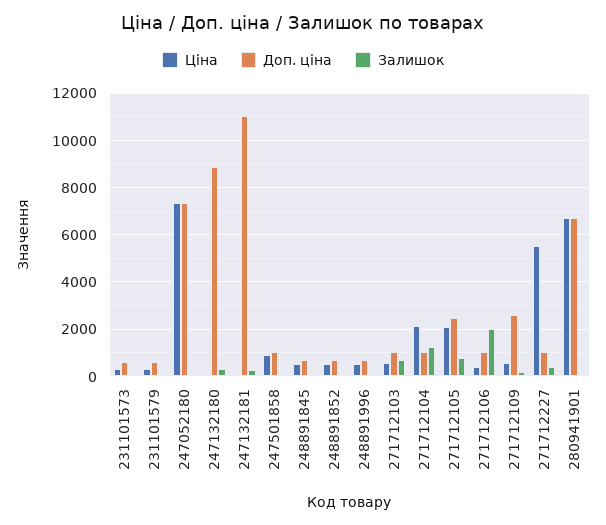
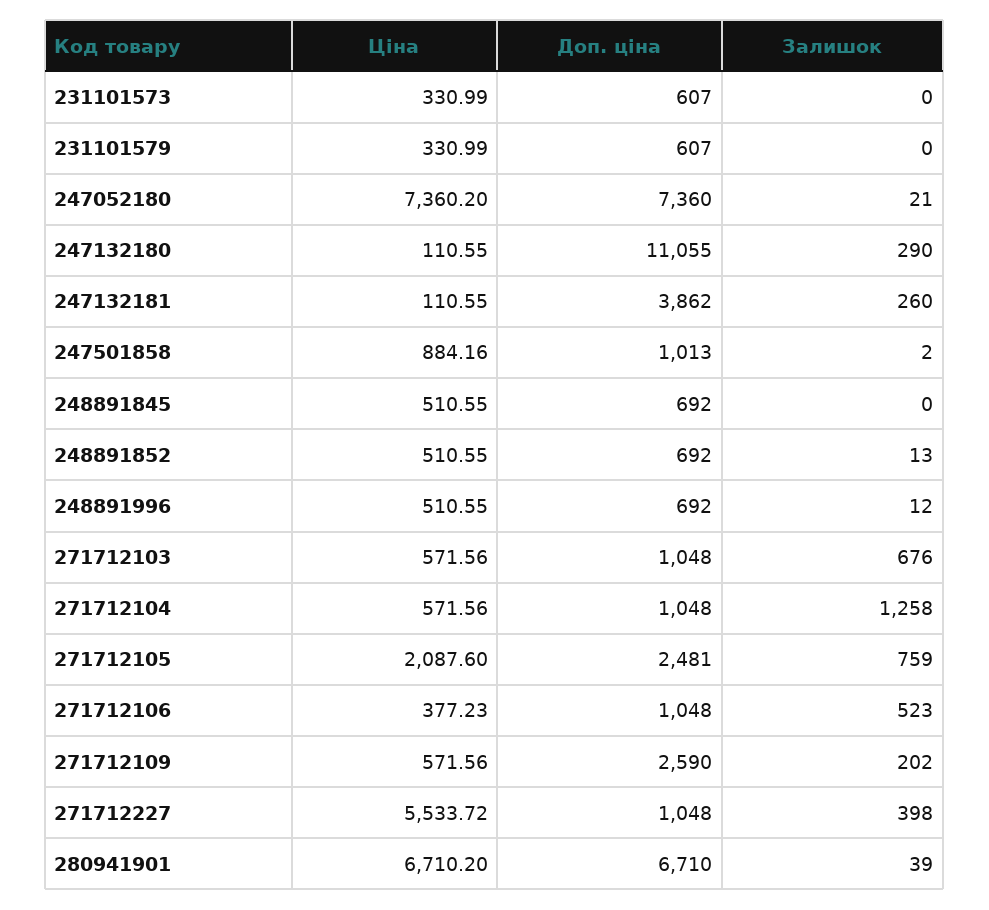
  {
    "Ціна": {
      "231101573": 330.99,
      "231101579": 330.99,
      "247052180": 7360.2,
      "247132180": 110.55,
      "247132181": 110.55,
      "247501858": 884.16,
      "248891845": 510.55,
      "248891852": 510.55,
      "248891996": 510.55,
      "271712103": 571.56,
-     "271712104": 2000,
+     "271712104": 571.56,
      "271712105": 2087.6,
      "271712106": 377.23,
      "271712109": 571.56,
      "271712227": 5533.72,
      "280941901": 6710.2
    },
    "Доп. ціна": {
      "231101573": 607,
      "231101579": 607,
      "247052180": 7360,
-     "247132180": 9000,
+     "247132180": 11055,
-     "247132181": 11000,
+     "247132181": 3862,
      "247501858": 1013,
      "248891845": 692,
      "248891852": 692,
      "248891996": 692,
      "271712103": 1048,
      "271712104": 1048,
      "271712105": 2481,
      "271712106": 1048,
      "271712109": 2590,
      "271712227": 1048,
      "280941901": 6710
    },
    "Залишок": {
      "231101573": 0,
      "231101579": 0,
      "247052180": 21,
      "247132180": 290,
      "247132181": 260,
      "247501858": 2,
      "248891845": 0,
      "248891852": 13,
      "248891996": 12,
      "271712103": 676,
      "271712104": 1258,
      "271712105": 759,
-     "271712106": 2000,
+     "271712106": 523,
      "271712109": 202,
      "271712227": 398,
      "280941901": 39
    }
  }

